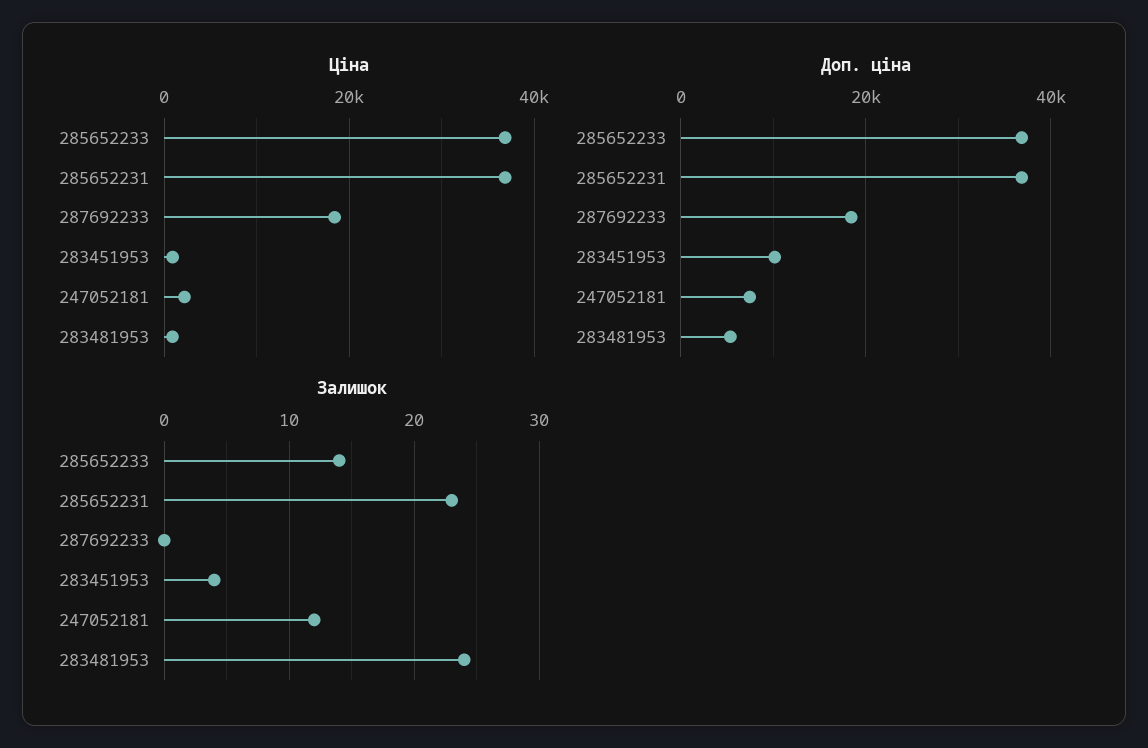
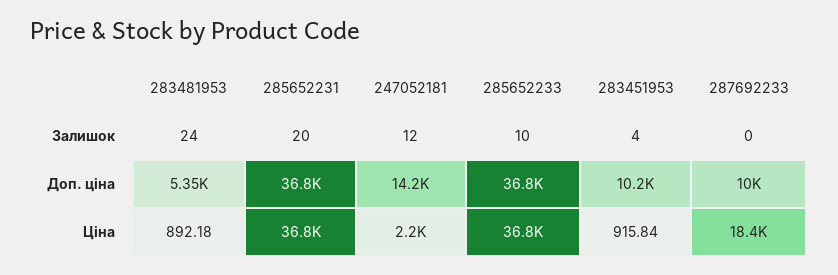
  {
    "Ціна": {
      "285652233": 36800,
      "285652231": 36800,
      "287692233": 18400,
      "283451953": 915.84,
      "247052181": 2200,
      "283481953": 892.18
    },
    "Доп. ціна": {
      "285652233": 36800,
      "285652231": 36800,
-     "287692233": 18000,
+     "287692233": 10000,
      "283451953": 10200,
-     "247052181": 8000,
+     "247052181": 14200,
      "283481953": 5350
    },
    "Залишок": {
-     "285652233": 14,
+     "285652233": 10,
-     "285652231": 23,
+     "285652231": 20,
      "287692233": 0,
      "283451953": 4,
      "247052181": 12,
      "283481953": 24
    }
  }

